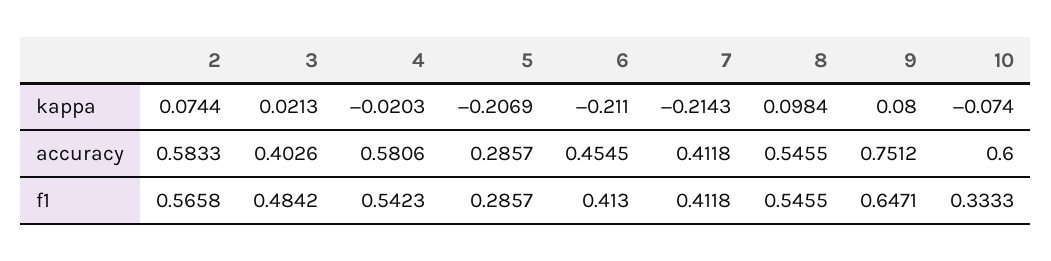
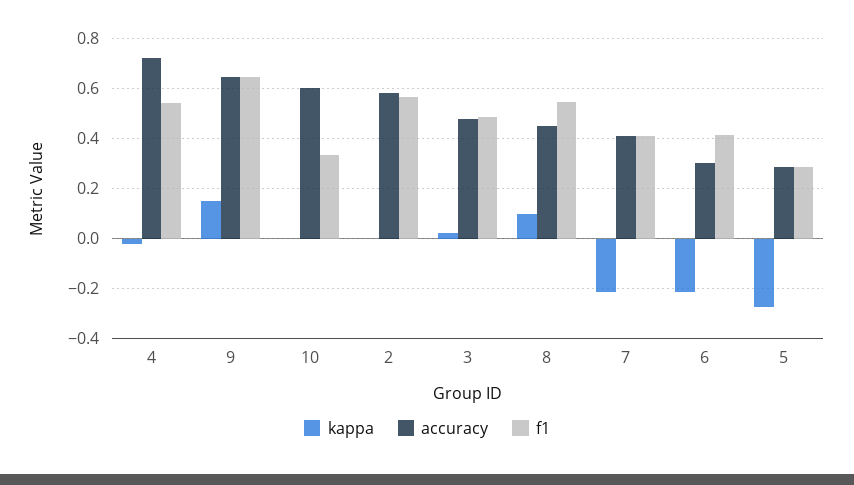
  {
    "kappa": {
-     "2": 0.0744,
+     "2": 0,
      "3": 0.0213,
      "4": -0.0203,
-     "5": -0.2069,
+     "5": -0.275,
      "6": -0.211,
      "7": -0.2143,
      "8": 0.0984,
-     "9": 0.08,
+     "9": 0.15,
-     "10": -0.074
+     "10": 0
    },
    "accuracy": {
      "2": 0.5833,
-     "3": 0.4026,
+     "3": 0.475,
-     "4": 0.5806,
+     "4": 0.725,
      "5": 0.2857,
-     "6": 0.4545,
+     "6": 0.3,
      "7": 0.4118,
-     "8": 0.5455,
+     "8": 0.45,
-     "9": 0.7512,
+     "9": 0.65,
      "10": 0.6
    },
    "f1": {
      "2": 0.5658,
      "3": 0.4842,
      "4": 0.5423,
      "5": 0.2857,
      "6": 0.413,
      "7": 0.4118,
      "8": 0.5455,
      "9": 0.6471,
      "10": 0.3333
    }
  }

